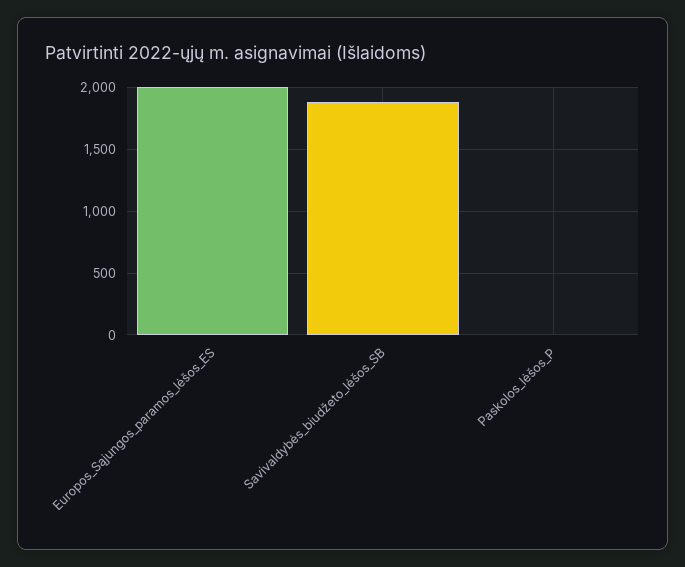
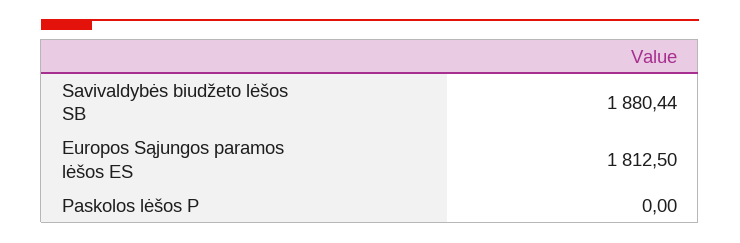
  {
-   "Europos_Sąjungos_paramos_lėšos_ES": 2000,
+   "Europos_Sąjungos_paramos_lėšos_ES": 1812.5,
    "Savivaldybės_biudžeto_lėšos_SB": 1880.44,
    "Paskolos_lėšos_P": 0
  }

